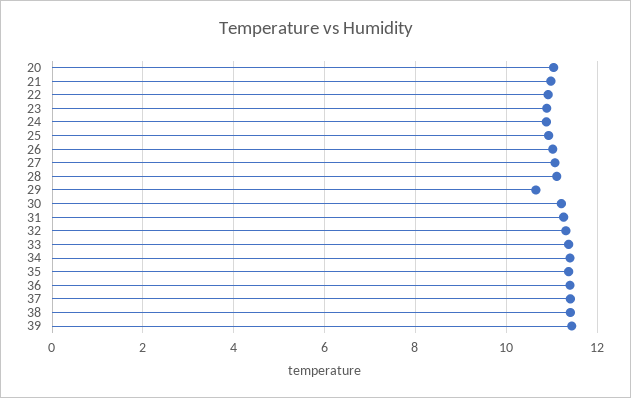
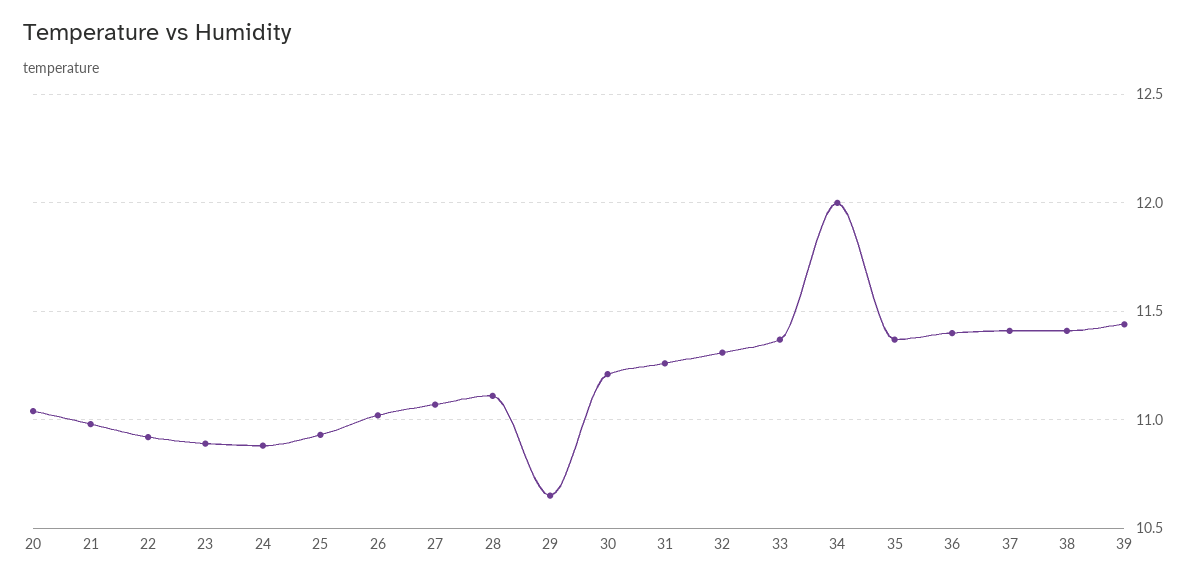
  {
    "20": 11.05,
    "21": 11,
    "22": 10.9,
    "23": 10.9,
    "24": 10.9,
    "25": 10.95,
    "26": 11,
    "27": 11.05,
    "28": 11.1,
    "29": 10.65,
    "30": 11.2,
    "31": 11.25,
    "32": 11.3,
    "33": 11.35,
-   "34": 11.4,
+   "34": 12,
    "35": 11.35,
    "36": 11.4,
    "37": 11.4,
    "38": 11.4,
    "39": 11.45
  }

